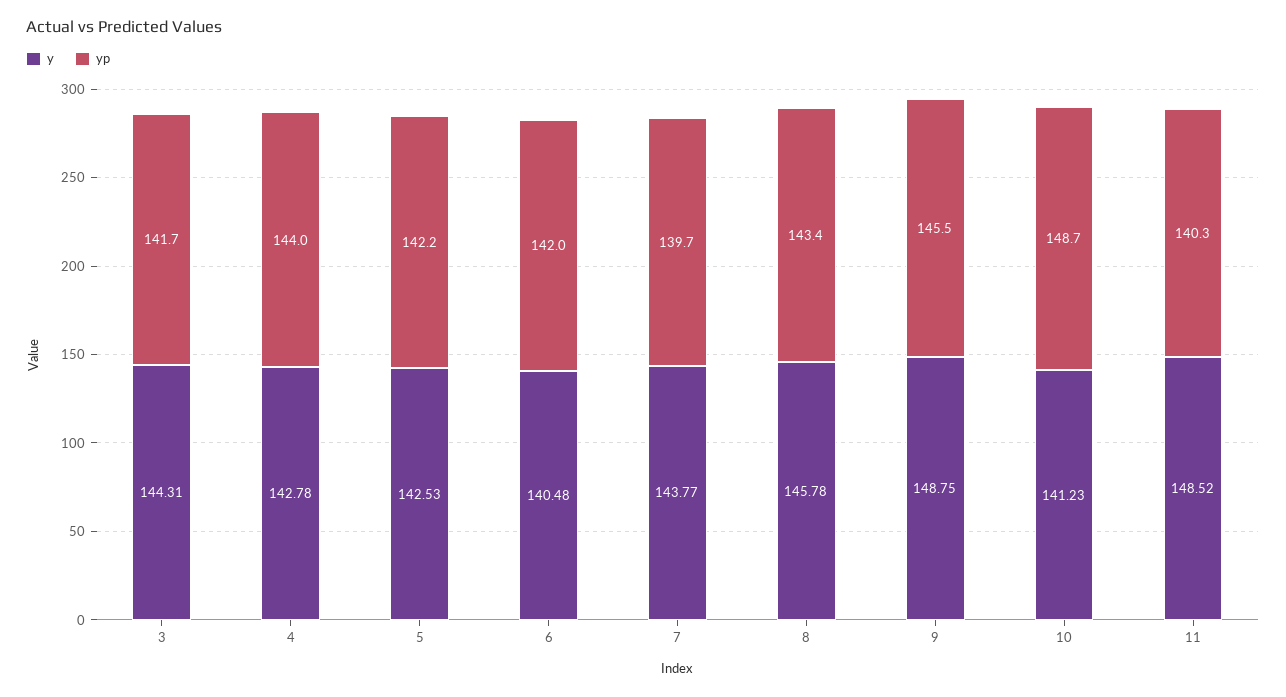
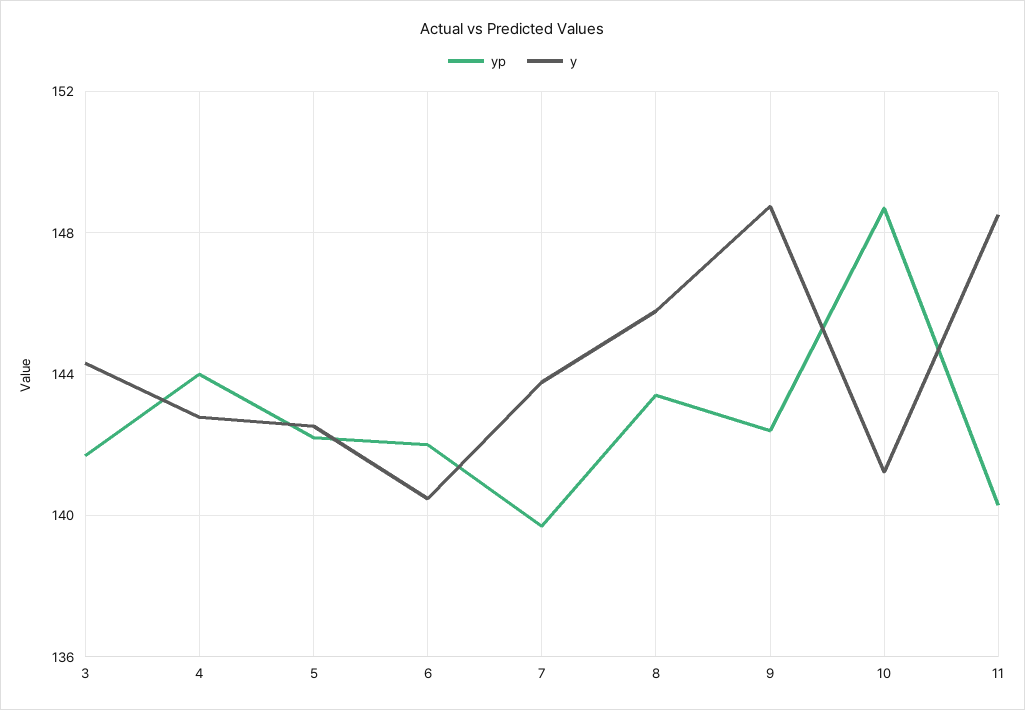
  {
    "y": {
      "3": 144.31,
      "4": 142.78,
      "5": 142.53,
      "6": 140.48,
      "7": 143.77,
      "8": 145.78,
      "9": 148.75,
      "10": 141.23,
      "11": 148.52
    },
    "yp": {
      "3": 141.7,
      "4": 144,
      "5": 142.2,
      "6": 142,
      "7": 139.7,
      "8": 143.4,
-     "9": 145.5,
+     "9": 142.5,
      "10": 148.7,
      "11": 140.3
    }
  }

